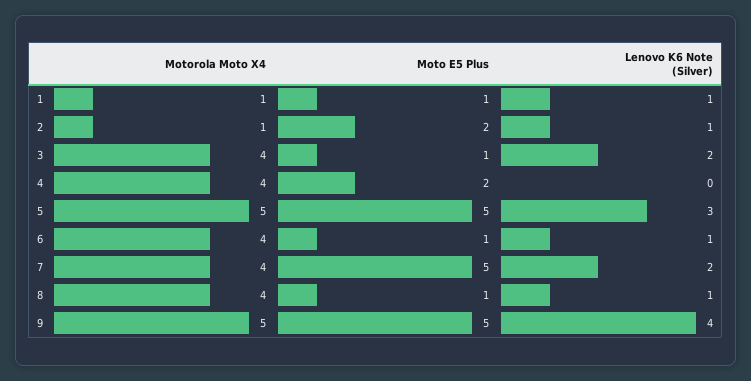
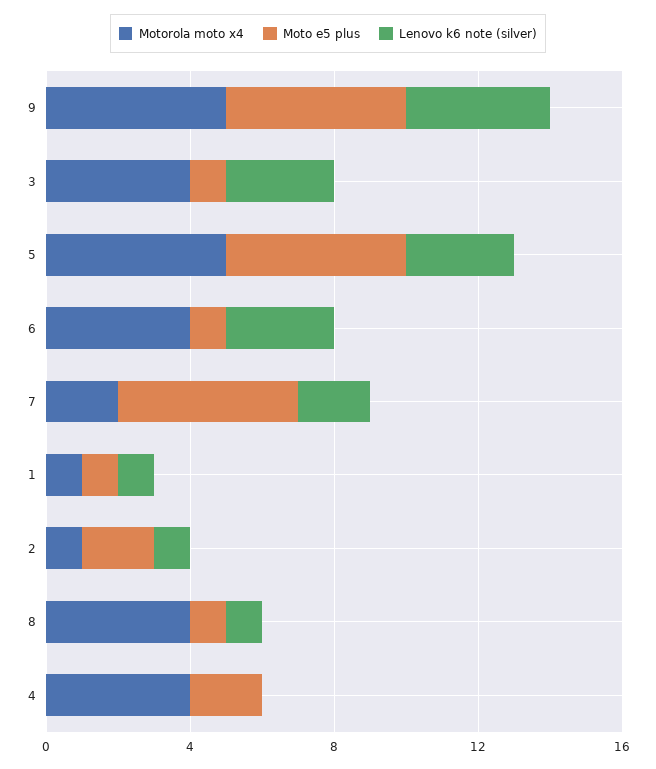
  {
    "Motorola Moto X4": {
      "1": 1,
      "2": 1,
      "3": 4,
      "4": 4,
      "5": 5,
      "6": 4,
-     "7": 4,
+     "7": 2,
      "8": 4,
      "9": 5
    },
    "Moto E5 Plus": {
      "1": 1,
      "2": 2,
      "3": 1,
      "4": 2,
      "5": 5,
      "6": 1,
      "7": 5,
      "8": 1,
      "9": 5
    },
    "Lenovo K6 Note (Silver)": {
      "1": 1,
      "2": 1,
-     "3": 2,
+     "3": 3,
      "4": 0,
      "5": 3,
-     "6": 1,
+     "6": 3,
      "7": 2,
      "8": 1,
      "9": 4
    }
  }

